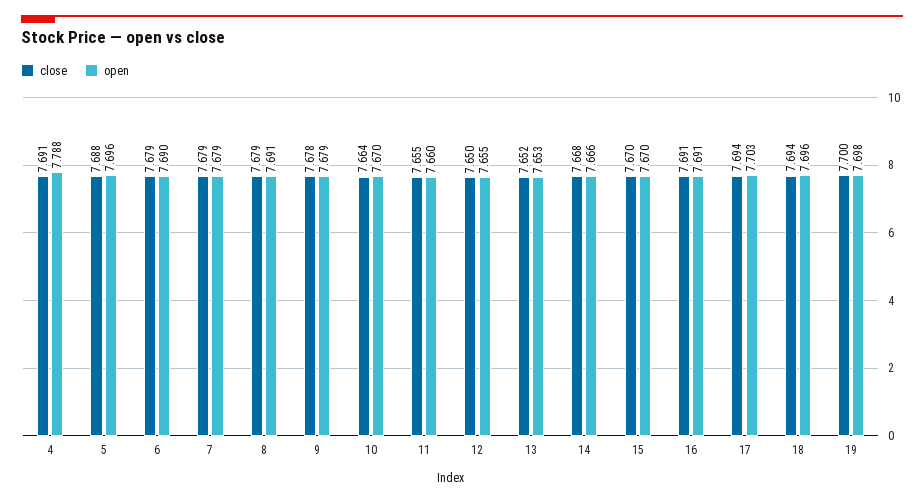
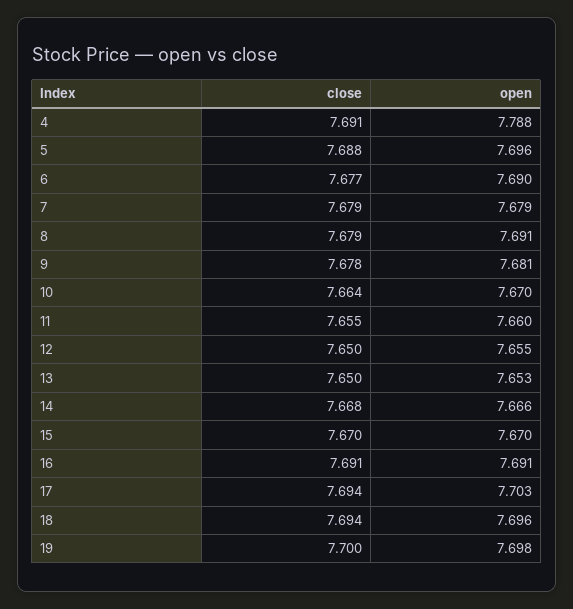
  {
    "close": {
      "4": 7.691,
      "5": 7.688,
-     "6": 7.679,
+     "6": 7.677,
      "7": 7.679,
      "8": 7.679,
      "9": 7.678,
      "10": 7.664,
      "11": 7.655,
      "12": 7.65,
-     "13": 7.652,
+     "13": 7.65,
      "14": 7.668,
      "15": 7.67,
      "16": 7.691,
      "17": 7.694,
      "18": 7.694,
      "19": 7.7
    },
    "open": {
      "4": 7.788,
      "5": 7.696,
      "6": 7.69,
      "7": 7.679,
      "8": 7.691,
-     "9": 7.679,
+     "9": 7.681,
      "10": 7.67,
      "11": 7.66,
      "12": 7.655,
      "13": 7.653,
      "14": 7.666,
      "15": 7.67,
      "16": 7.691,
      "17": 7.703,
      "18": 7.696,
      "19": 7.698
    }
  }

